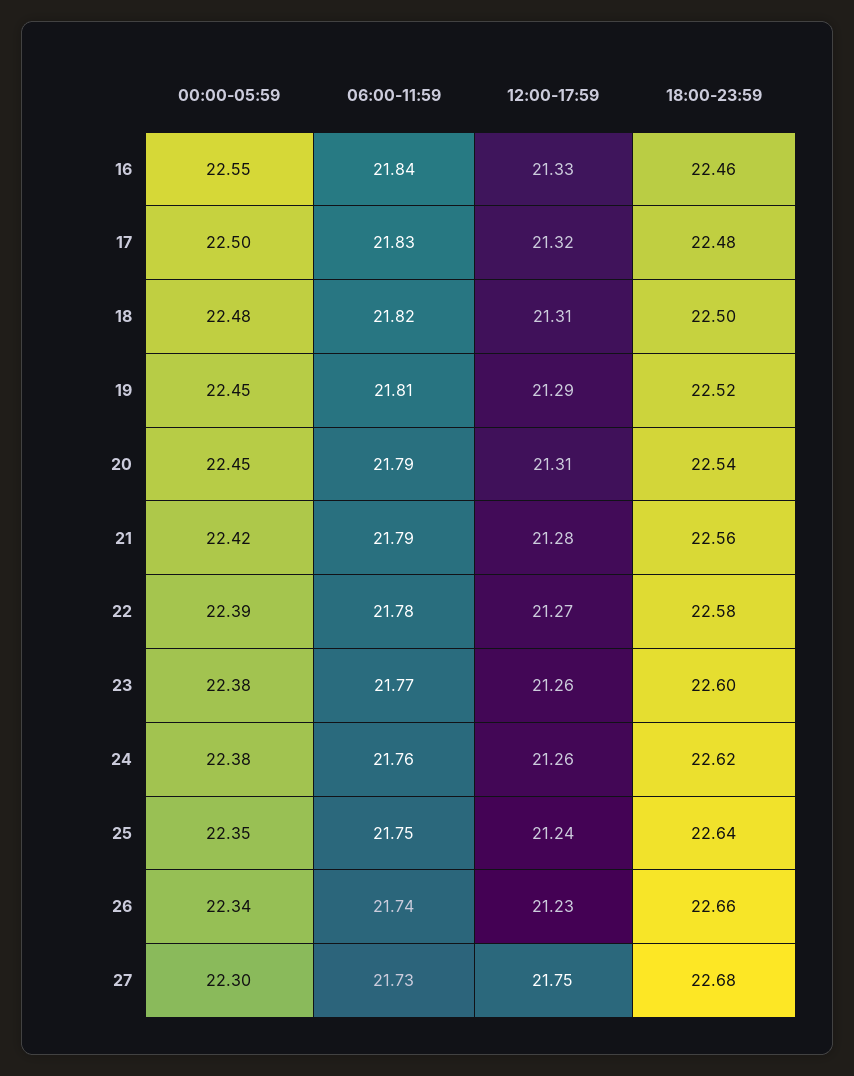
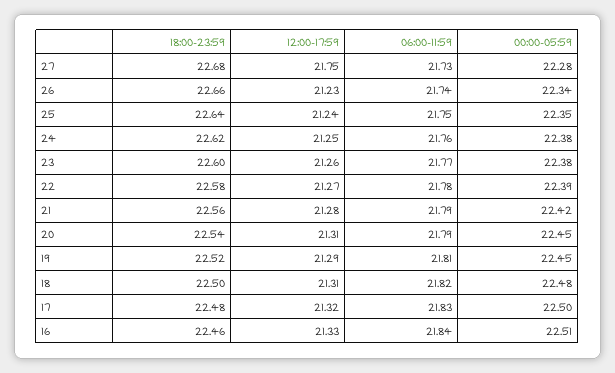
  {
    "00:00-05:59": {
-     "16": 22.55,
+     "16": 22.51,
      "17": 22.5,
      "18": 22.48,
      "19": 22.45,
      "20": 22.45,
      "21": 22.42,
      "22": 22.39,
      "23": 22.38,
      "24": 22.38,
      "25": 22.35,
      "26": 22.34,
-     "27": 22.3
+     "27": 22.28
    },
    "06:00-11:59": {
      "16": 21.84,
      "17": 21.83,
      "18": 21.82,
      "19": 21.81,
      "20": 21.79,
      "21": 21.79,
      "22": 21.78,
      "23": 21.77,
      "24": 21.76,
      "25": 21.75,
      "26": 21.74,
      "27": 21.73
    },
    "12:00-17:59": {
      "16": 21.33,
      "17": 21.32,
      "18": 21.31,
      "19": 21.29,
      "20": 21.31,
      "21": 21.28,
      "22": 21.27,
      "23": 21.26,
-     "24": 21.26,
+     "24": 21.25,
      "25": 21.24,
      "26": 21.23,
      "27": 21.75
    },
    "18:00-23:59": {
      "16": 22.46,
      "17": 22.48,
      "18": 22.5,
      "19": 22.52,
      "20": 22.54,
      "21": 22.56,
      "22": 22.58,
      "23": 22.6,
      "24": 22.62,
      "25": 22.64,
      "26": 22.66,
      "27": 22.68
    }
  }

